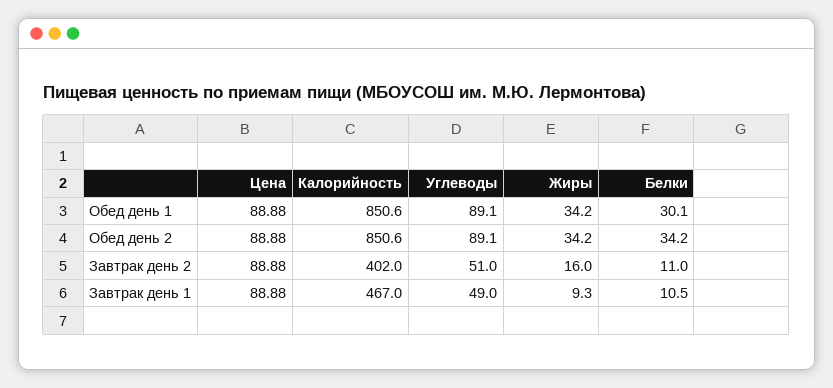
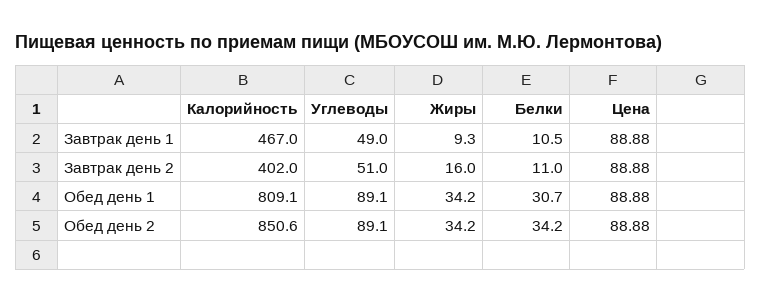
  {
    "Цена": {
      "Обед день 1": 88.88,
      "Обед день 2": 88.88,
      "Завтрак день 2": 88.88,
      "Завтрак день 1": 88.88
    },
    "Калорийность": {
-     "Обед день 1": 850.6,
+     "Обед день 1": 809.1,
      "Обед день 2": 850.6,
      "Завтрак день 2": 402,
      "Завтрак день 1": 467
    },
    "Углеводы": {
      "Обед день 1": 89.1,
      "Обед день 2": 89.1,
      "Завтрак день 2": 51,
      "Завтрак день 1": 49
    },
    "Жиры": {
      "Обед день 1": 34.2,
      "Обед день 2": 34.2,
      "Завтрак день 2": 16,
      "Завтрак день 1": 9.3
    },
    "Белки": {
-     "Обед день 1": 30.1,
+     "Обед день 1": 30.7,
      "Обед день 2": 34.2,
      "Завтрак день 2": 11,
      "Завтрак день 1": 10.5
    }
  }

